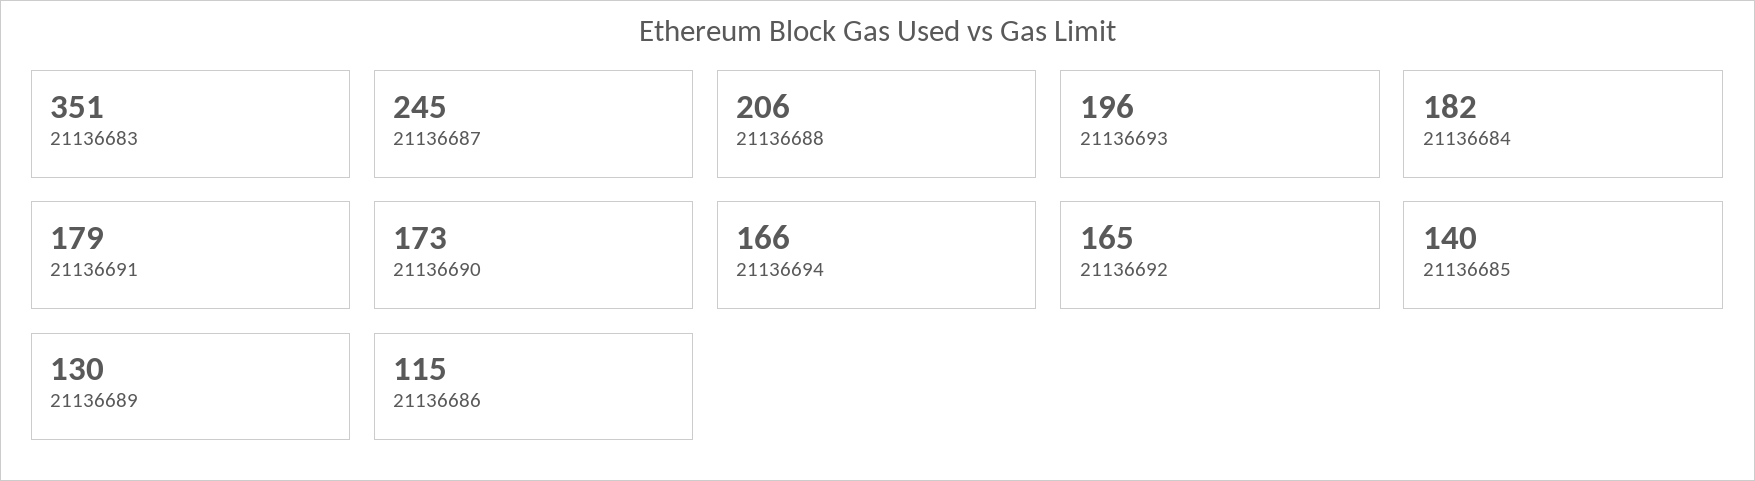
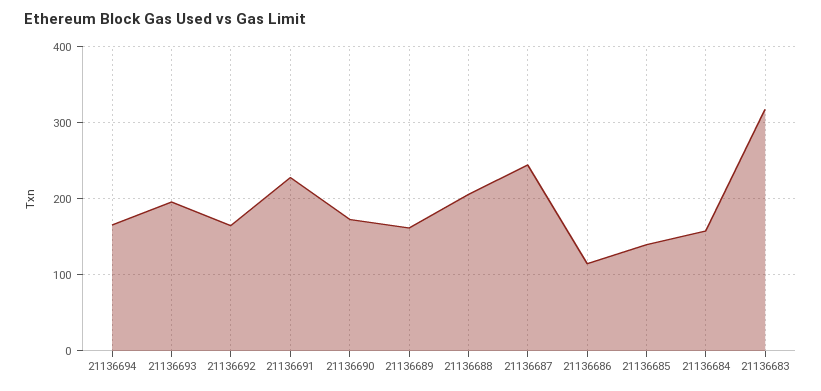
  {
-   "21136683": 351,
+   "21136683": 320,
    "21136687": 245,
    "21136688": 206,
    "21136693": 196,
-   "21136684": 182,
+   "21136684": 160,
-   "21136691": 179,
+   "21136691": 230,
    "21136690": 173,
    "21136694": 166,
    "21136692": 165,
    "21136685": 140,
-   "21136689": 130,
+   "21136689": 160,
    "21136686": 115
  }

